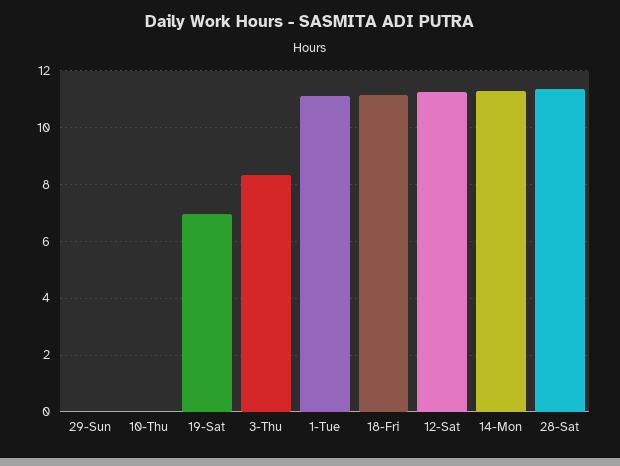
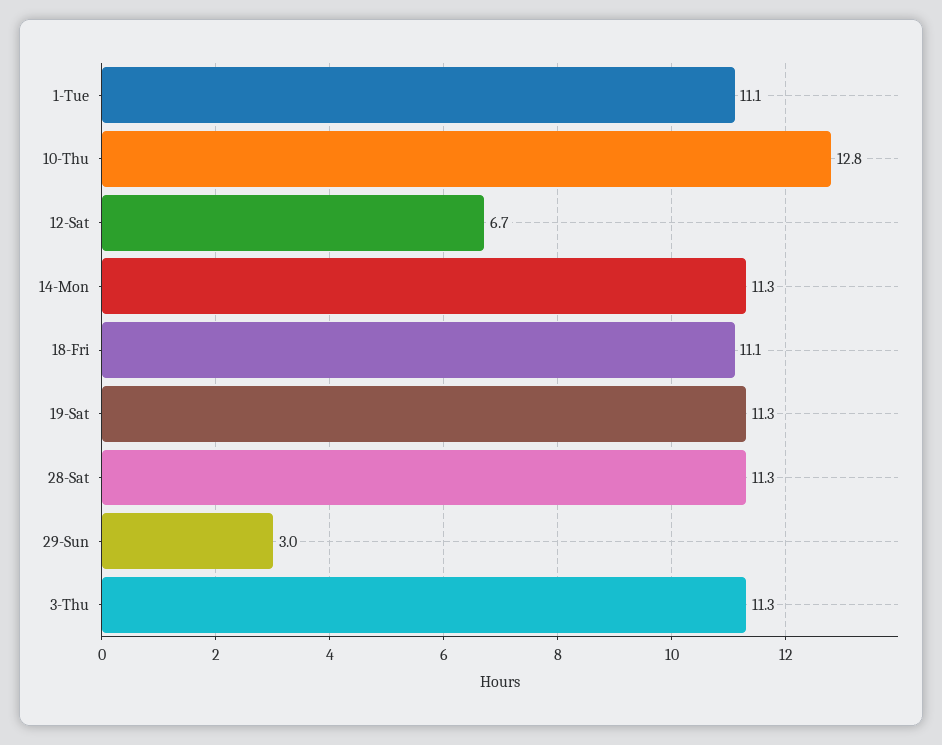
  {
-   "29-Sun": 0,
+   "29-Sun": 3,
-   "10-Thu": 0,
+   "10-Thu": 12.8,
-   "19-Sat": 7,
+   "19-Sat": 11.3,
-   "3-Thu": 8.25,
+   "3-Thu": 11.3,
    "1-Tue": 11.1,
    "18-Fri": 11.1,
-   "12-Sat": 11.25,
+   "12-Sat": 6.7,
    "14-Mon": 11.3,
    "28-Sat": 11.3
  }

